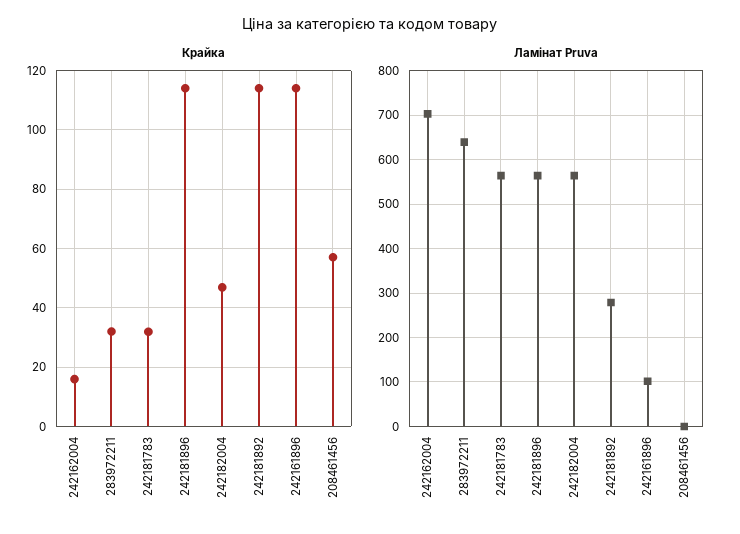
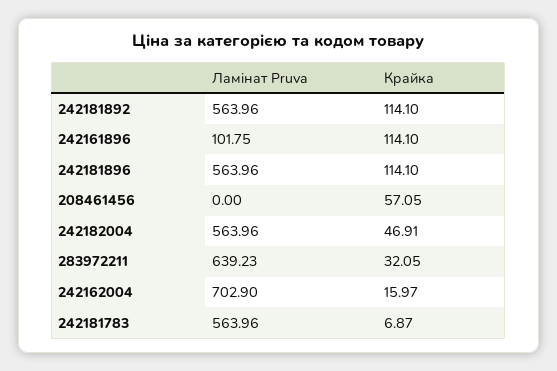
  {
    "Крайка": {
      "242162004": 15.97,
      "283972211": 32.05,
-     "242181783": 32.5,
+     "242181783": 6.87,
      "242181896": 114.1,
      "242182004": 46.91,
      "242181892": 114.1,
      "242161896": 114.1,
      "208461456": 57.05
    },
    "Ламінат Pruva": {
      "242162004": 702.9,
      "283972211": 639.23,
      "242181783": 563.96,
      "242181896": 563.96,
      "242182004": 563.96,
-     "242181892": 280,
+     "242181892": 563.96,
      "242161896": 101.75,
      "208461456": 0
    }
  }

